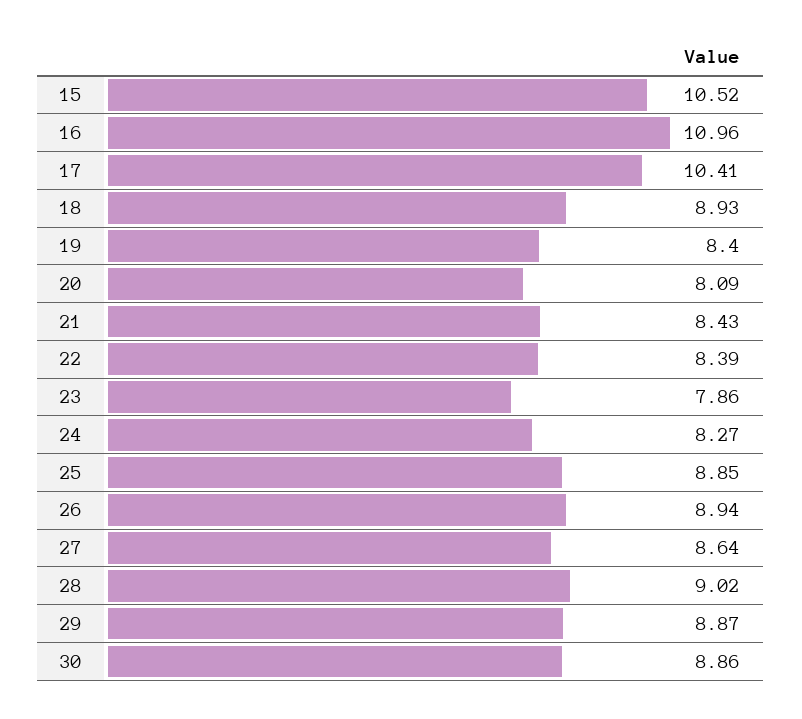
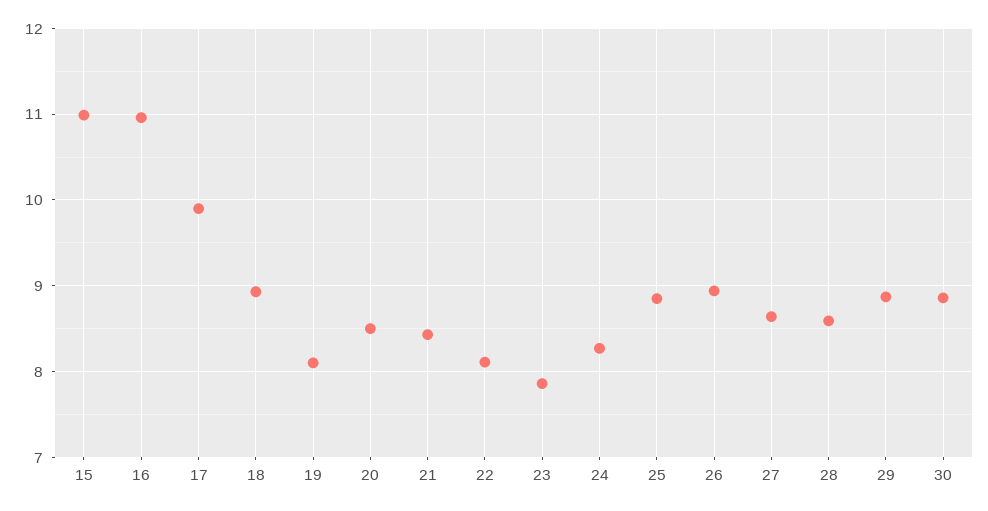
  {
-   "15": 10.52,
+   "15": 11,
    "16": 10.96,
-   "17": 10.41,
+   "17": 9.9,
    "18": 8.93,
-   "19": 8.4,
+   "19": 8.1,
-   "20": 8.09,
+   "20": 8.5,
    "21": 8.43,
-   "22": 8.39,
+   "22": 8.1,
    "23": 7.86,
    "24": 8.27,
    "25": 8.85,
    "26": 8.94,
    "27": 8.64,
-   "28": 9.02,
+   "28": 8.6,
    "29": 8.87,
    "30": 8.86
  }

